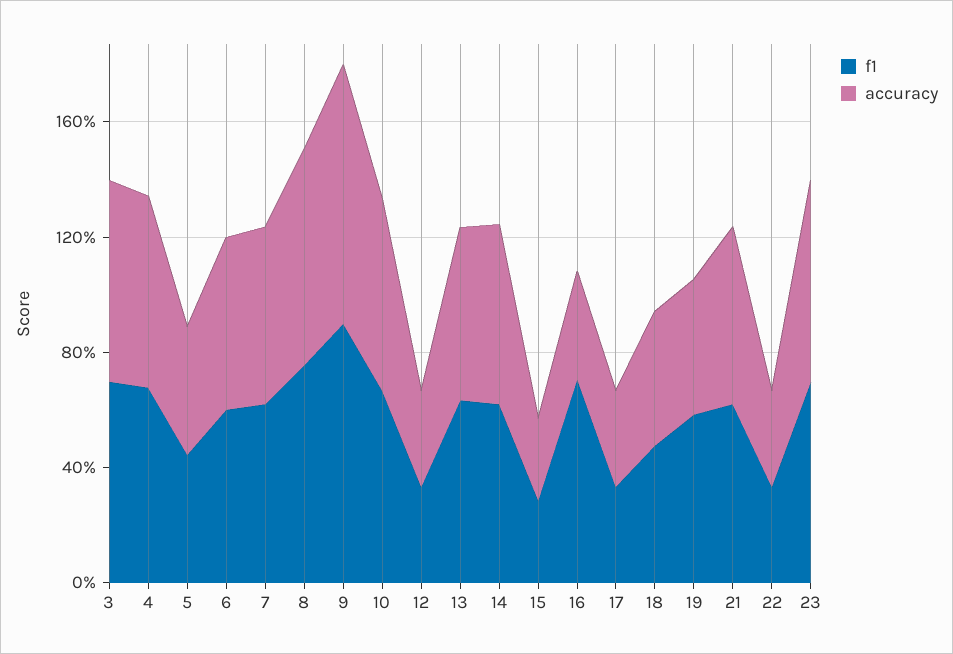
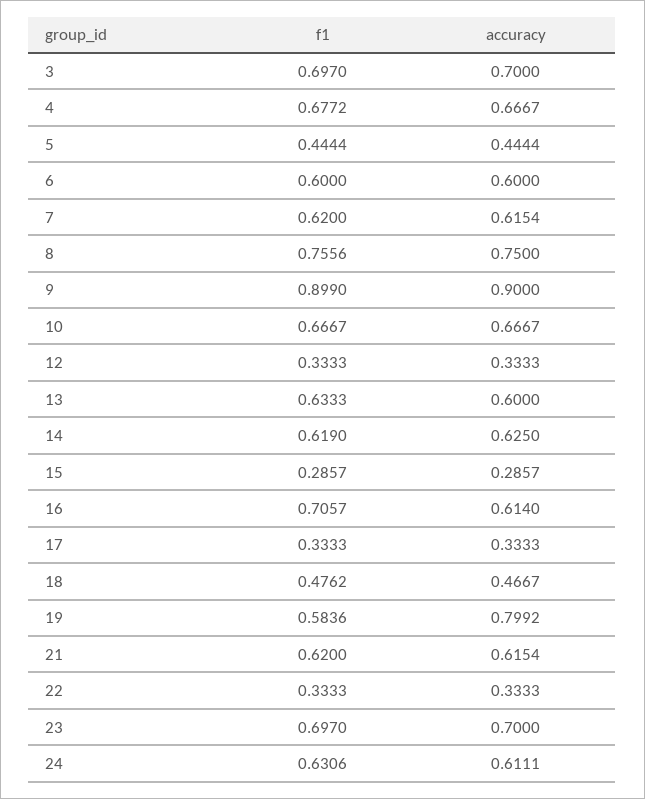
  {
    "f1": {
      "3": 0.697,
      "4": 0.6772,
      "5": 0.4444,
      "6": 0.6,
      "7": 0.62,
      "8": 0.7556,
      "9": 0.899,
      "10": 0.6667,
      "12": 0.3333,
      "13": 0.6333,
      "14": 0.619,
      "15": 0.2857,
      "16": 0.7057,
      "17": 0.3333,
      "18": 0.4762,
      "19": 0.5836,
      "21": 0.62,
      "22": 0.3333,
-     "23": 0.697
+     "23": 0.697,
+     "24": 0.6306
    },
    "accuracy": {
      "3": 0.7,
      "4": 0.6667,
      "5": 0.4444,
      "6": 0.6,
      "7": 0.6154,
      "8": 0.75,
      "9": 0.9,
      "10": 0.6667,
      "12": 0.3333,
      "13": 0.6,
      "14": 0.625,
      "15": 0.2857,
-     "16": 0.4,
+     "16": 0.614,
      "17": 0.3333,
      "18": 0.4667,
-     "19": 0.5,
+     "19": 0.7992,
      "21": 0.6154,
      "22": 0.3333,
-     "23": 0.7
+     "23": 0.7,
+     "24": 0.6111
    }
  }

